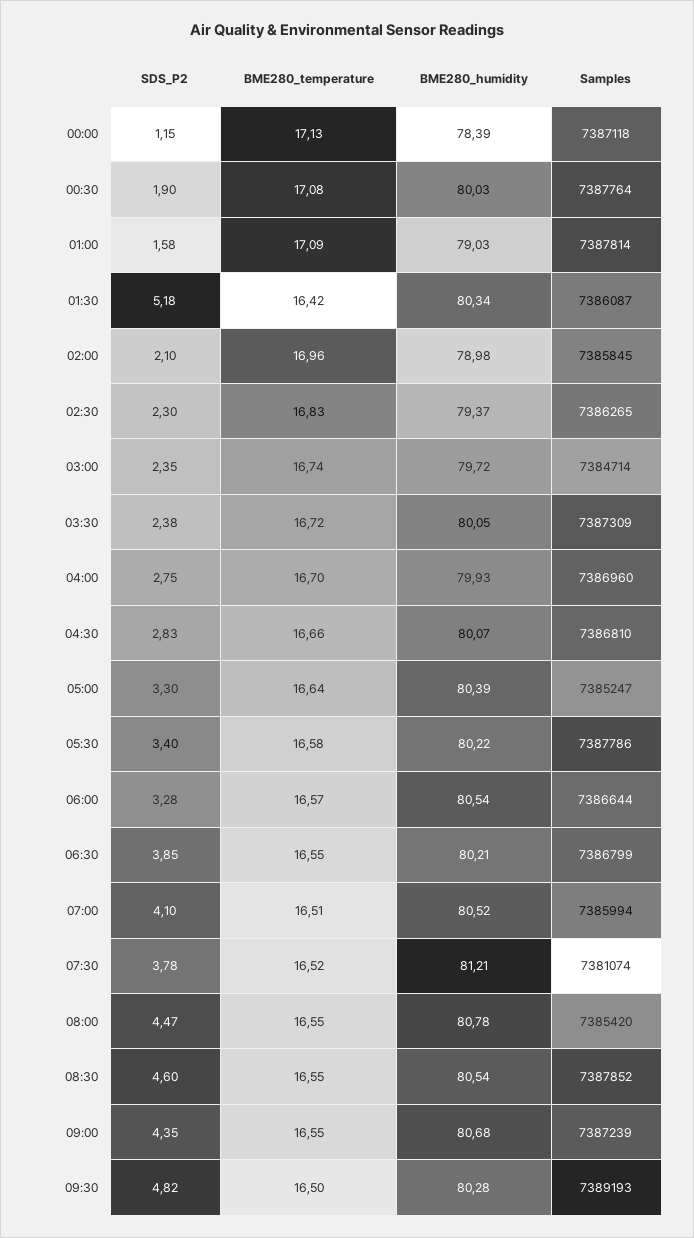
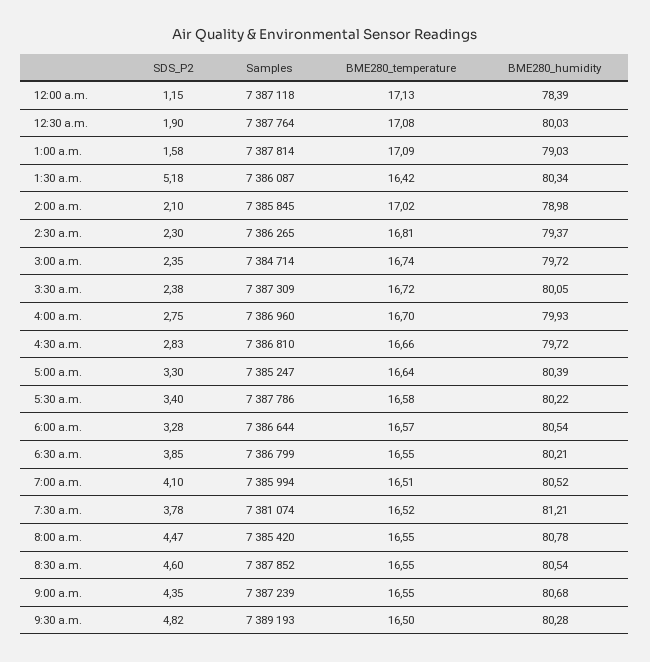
  {
    "SDS_P2": {
      "00:00": 1.15,
      "00:30": 1.9,
      "01:00": 1.58,
      "01:30": 5.18,
      "02:00": 2.1,
      "02:30": 2.3,
      "03:00": 2.35,
      "03:30": 2.38,
      "04:00": 2.75,
      "04:30": 2.83,
      "05:00": 3.3,
      "05:30": 3.4,
      "06:00": 3.28,
      "06:30": 3.85,
      "07:00": 4.1,
      "07:30": 3.78,
      "08:00": 4.47,
      "08:30": 4.6,
      "09:00": 4.35,
      "09:30": 4.82
    },
    "BME280_temperature": {
      "00:00": 17.13,
      "00:30": 17.08,
      "01:00": 17.09,
      "01:30": 16.42,
-     "02:00": 16.96,
+     "02:00": 17.02,
-     "02:30": 16.83,
+     "02:30": 16.81,
      "03:00": 16.74,
      "03:30": 16.72,
      "04:00": 16.7,
      "04:30": 16.66,
      "05:00": 16.64,
      "05:30": 16.58,
      "06:00": 16.57,
      "06:30": 16.55,
      "07:00": 16.51,
      "07:30": 16.52,
      "08:00": 16.55,
      "08:30": 16.55,
      "09:00": 16.55,
      "09:30": 16.5
    },
    "BME280_humidity": {
      "00:00": 78.39,
      "00:30": 80.03,
      "01:00": 79.03,
      "01:30": 80.34,
      "02:00": 78.98,
      "02:30": 79.37,
      "03:00": 79.72,
      "03:30": 80.05,
      "04:00": 79.93,
-     "04:30": 80.07,
+     "04:30": 79.72,
      "05:00": 80.39,
      "05:30": 80.22,
      "06:00": 80.54,
      "06:30": 80.21,
      "07:00": 80.52,
      "07:30": 81.21,
      "08:00": 80.78,
      "08:30": 80.54,
      "09:00": 80.68,
      "09:30": 80.28
    },
    "Samples": {
      "00:00": 7387118,
      "00:30": 7387764,
      "01:00": 7387814,
      "01:30": 7386087,
      "02:00": 7385845,
      "02:30": 7386265,
      "03:00": 7384714,
      "03:30": 7387309,
      "04:00": 7386960,
      "04:30": 7386810,
      "05:00": 7385247,
      "05:30": 7387786,
      "06:00": 7386644,
      "06:30": 7386799,
      "07:00": 7385994,
      "07:30": 7381074,
      "08:00": 7385420,
      "08:30": 7387852,
      "09:00": 7387239,
      "09:30": 7389193
    }
  }

